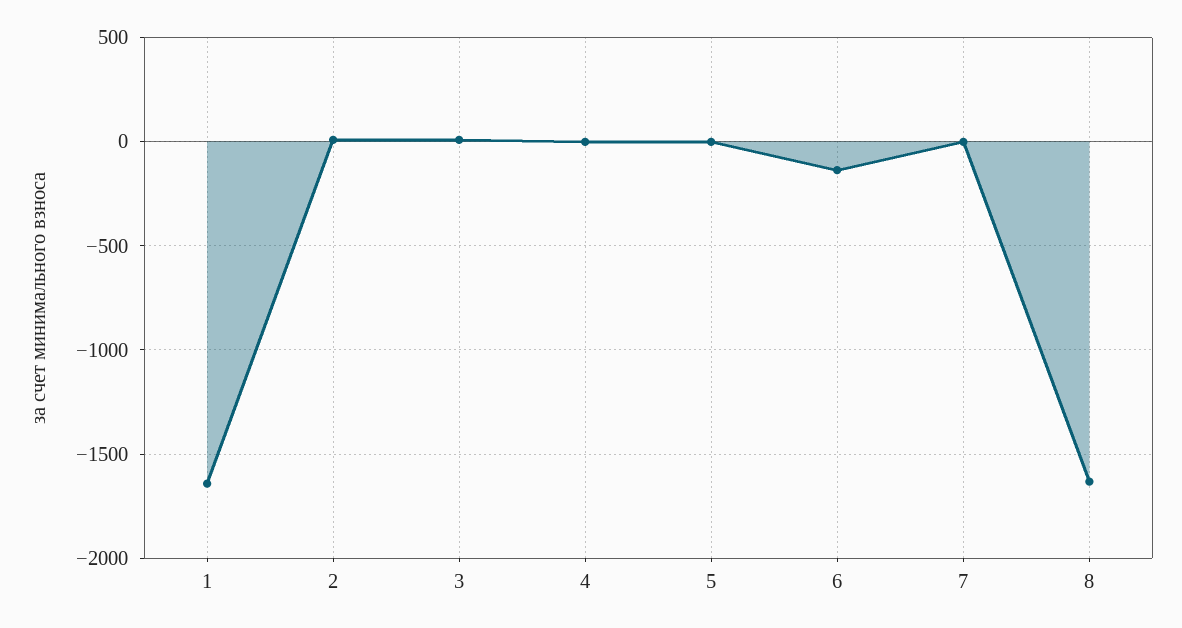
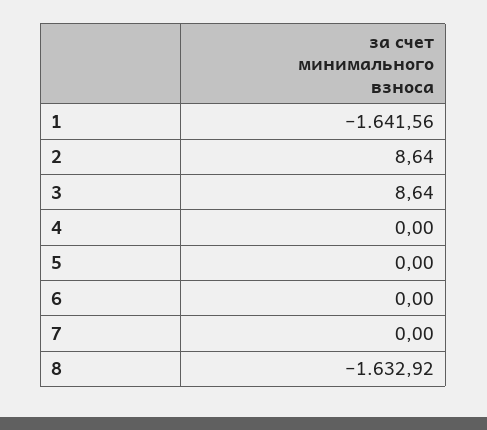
  {
    "1": -1641.56,
    "2": 8.64,
    "3": 8.64,
    "4": 0,
    "5": 0,
-   "6": -150,
+   "6": 0,
    "7": 0,
    "8": -1632.92
  }

